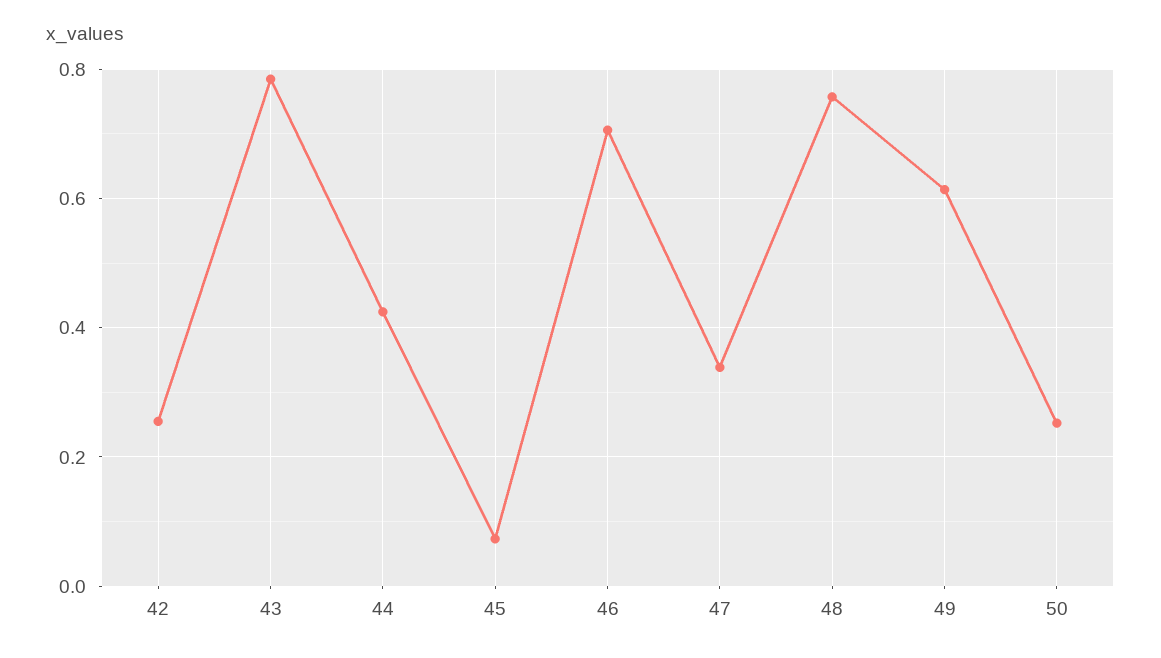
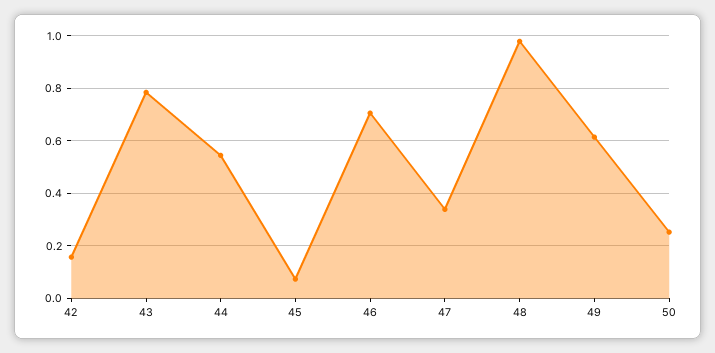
  {
-   "42": 0.26,
+   "42": 0.15,
    "43": 0.78,
-   "44": 0.42,
+   "44": 0.55,
    "45": 0.08,
    "46": 0.7,
    "47": 0.34,
-   "48": 0.76,
+   "48": 0.975,
    "49": 0.62,
    "50": 0.26
  }

